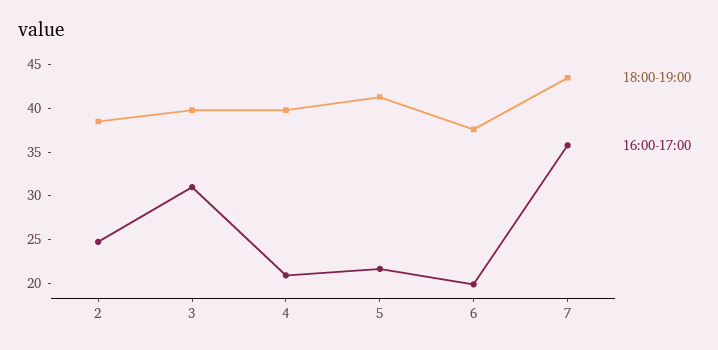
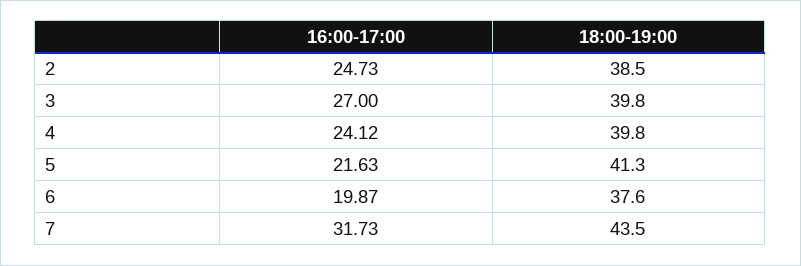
  {
    "18:00-19:00": {
      "2": 38.5,
      "3": 39.8,
      "4": 39.8,
      "5": 41.3,
      "6": 37.6,
      "7": 43.5
    },
    "16:00-17:00": {
      "2": 24.73,
-     "3": 31,
+     "3": 27,
-     "4": 21,
+     "4": 24.12,
      "5": 21.63,
      "6": 19.87,
-     "7": 36
+     "7": 31.73
    }
  }

